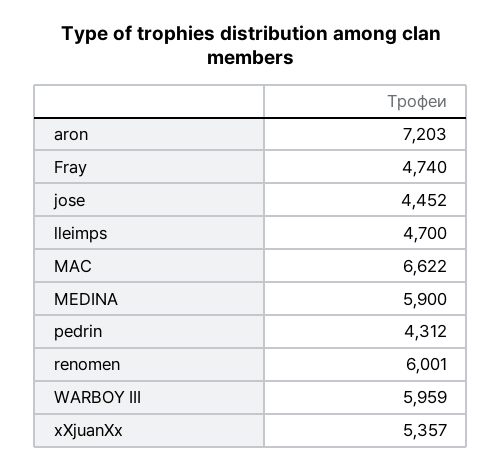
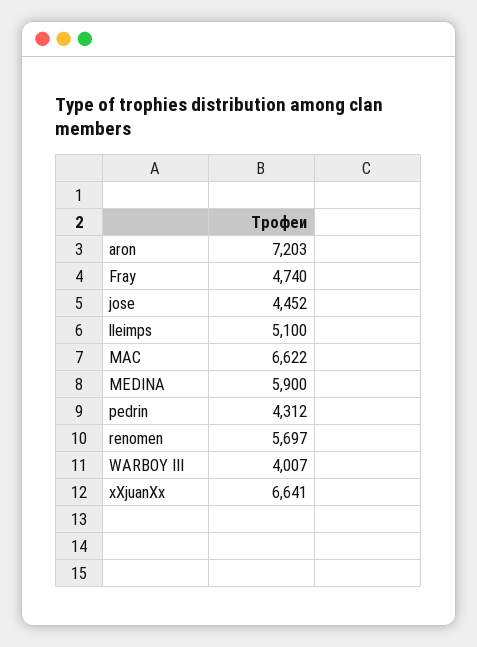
  {
    "aron": 7203,
    "Fray": 4740,
    "jose": 4452,
-   "lleimps": 4700,
+   "lleimps": 5100,
    "MAC": 6622,
    "MEDINA": 5900,
    "pedrin": 4312,
-   "renomen": 6001,
+   "renomen": 5697,
-   "WARBOY III": 5959,
+   "WARBOY III": 4007,
-   "xXjuanXx": 5357
+   "xXjuanXx": 6641
  }

